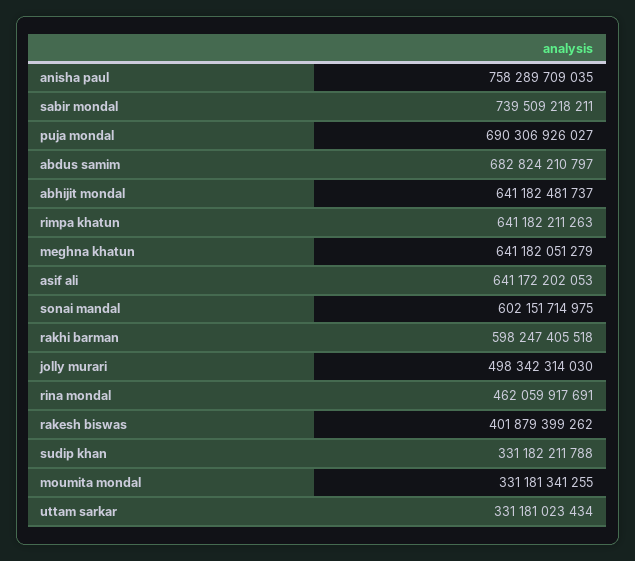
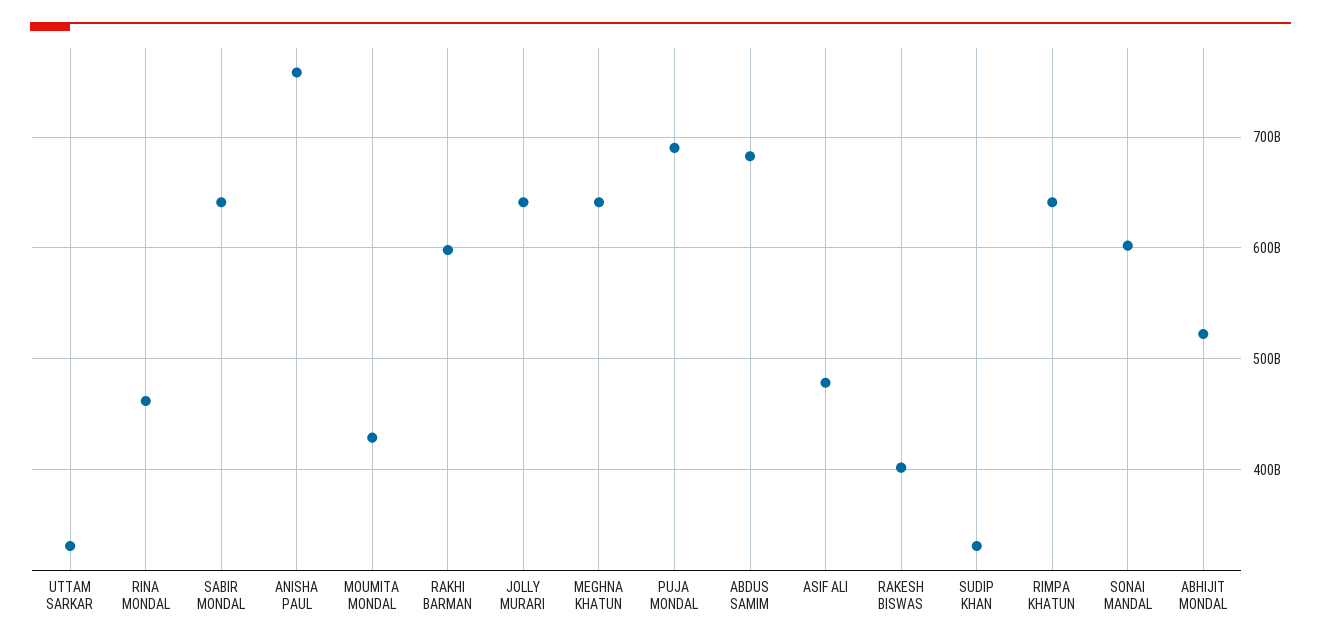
  {
    "anisha paul": 758289709035,
-   "sabir mondal": 739509218211,
+   "sabir mondal": 640000000000,
    "puja mondal": 690306926027,
    "abdus samim": 682824210797,
-   "abhijit mondal": 641182481737,
+   "abhijit mondal": 520000000000,
    "rimpa khatun": 641182211263,
    "meghna khatun": 641182051279,
-   "asif ali": 641172202053,
+   "asif ali": 480000000000,
    "sonai mandal": 602151714975,
    "rakhi barman": 598247405518,
-   "jolly murari": 498342314030,
+   "jolly murari": 640000000000,
    "rina mondal": 462059917691,
    "rakesh biswas": 401879399262,
    "sudip khan": 331182211788,
-   "moumita mondal": 331181341255,
+   "moumita mondal": 430000000000,
    "uttam sarkar": 331181023434
  }

